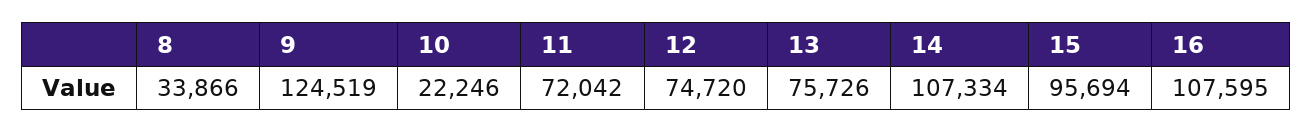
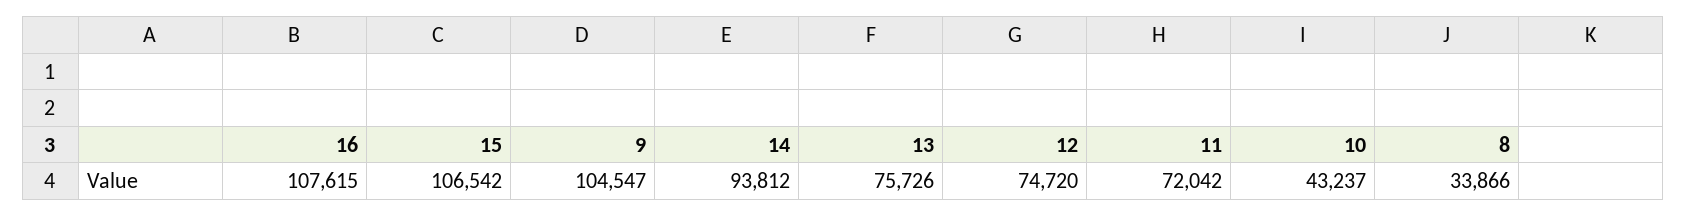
  {
    "8": 33866,
-   "9": 124519,
+   "9": 104547,
-   "10": 22246,
+   "10": 43237,
    "11": 72042,
    "12": 74720,
    "13": 75726,
-   "14": 107334,
+   "14": 93812,
-   "15": 95694,
+   "15": 106542,
-   "16": 107595
+   "16": 107615
  }

